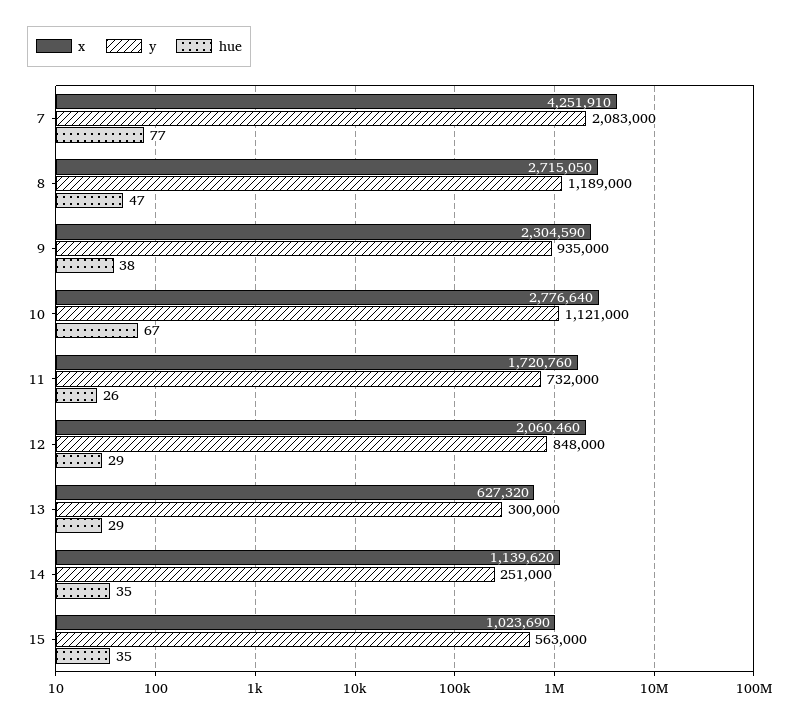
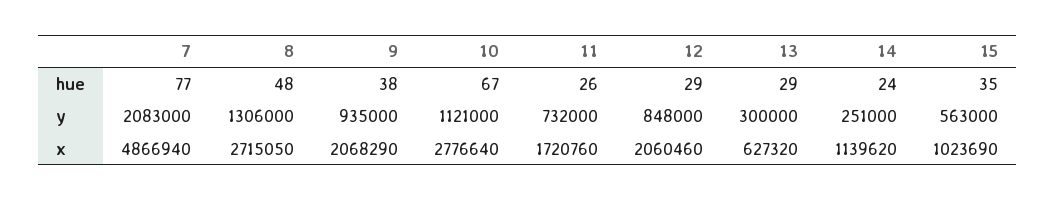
  {
    "x": {
-     "7": 4251910,
+     "7": 4866940,
      "8": 2715050,
-     "9": 2304590,
+     "9": 2068290,
      "10": 2776640,
      "11": 1720760,
      "12": 2060460,
      "13": 627320,
      "14": 1139620,
      "15": 1023690
    },
    "y": {
      "7": 2083000,
-     "8": 1189000,
+     "8": 1306000,
      "9": 935000,
      "10": 1121000,
      "11": 732000,
      "12": 848000,
      "13": 300000,
      "14": 251000,
      "15": 563000
    },
    "hue": {
      "7": 77,
-     "8": 47,
+     "8": 48,
      "9": 38,
      "10": 67,
      "11": 26,
      "12": 29,
      "13": 29,
-     "14": 35,
+     "14": 24,
      "15": 35
    }
  }

